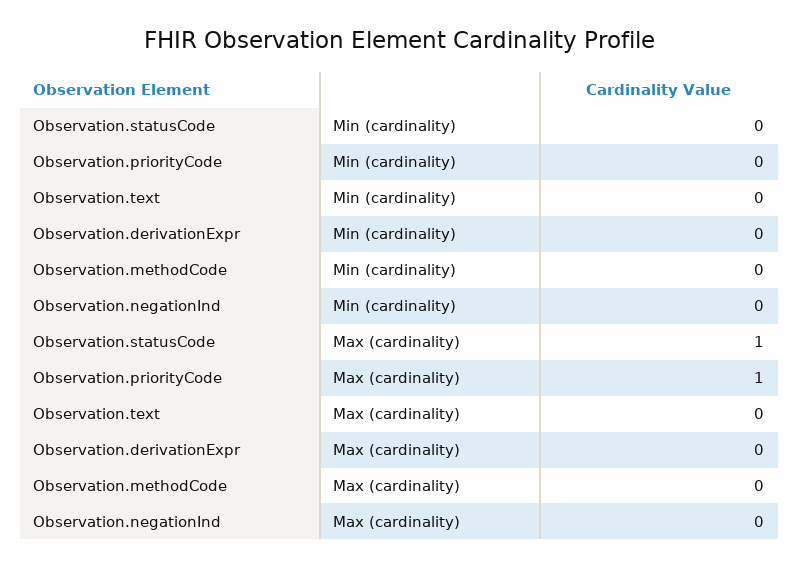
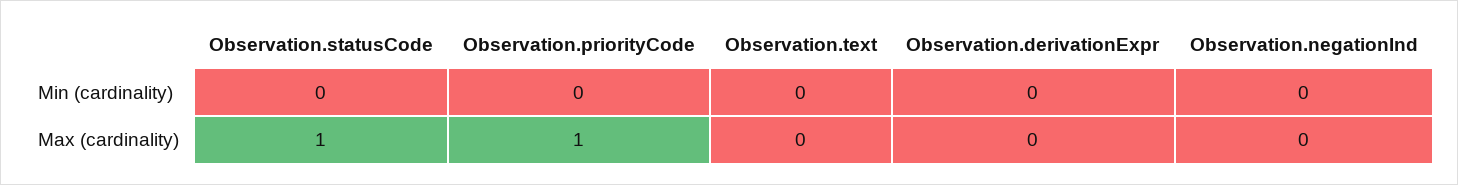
  {
    "Observation.statusCode": {
      "Min (cardinality)": 0,
      "Max (cardinality)": 1
    },
    "Observation.priorityCode": {
      "Min (cardinality)": 0,
      "Max (cardinality)": 1
    },
    "Observation.text": {
      "Min (cardinality)": 0,
      "Max (cardinality)": 0
    },
    "Observation.derivationExpr": {
      "Min (cardinality)": 0,
      "Max (cardinality)": 0
    },
-   "Observation.methodCode": {
-     "Min (cardinality)": 0,
-     "Max (cardinality)": 0
-   },
    "Observation.negationInd": {
      "Min (cardinality)": 0,
      "Max (cardinality)": 0
    }
  }

